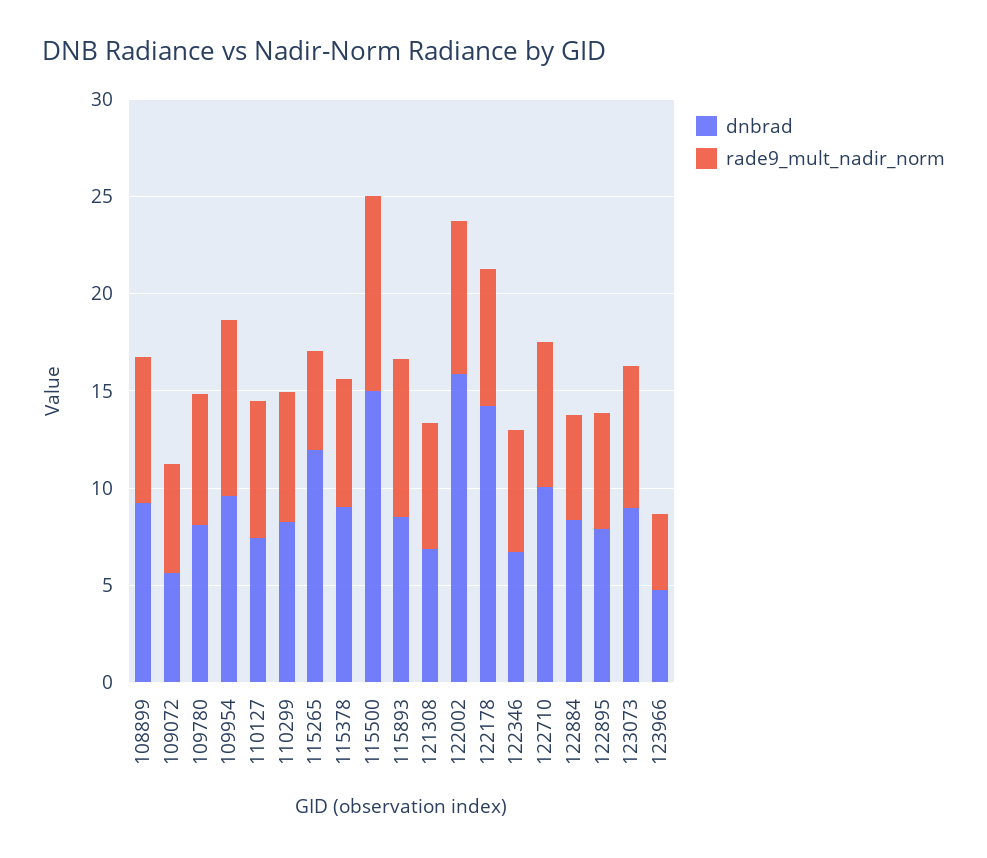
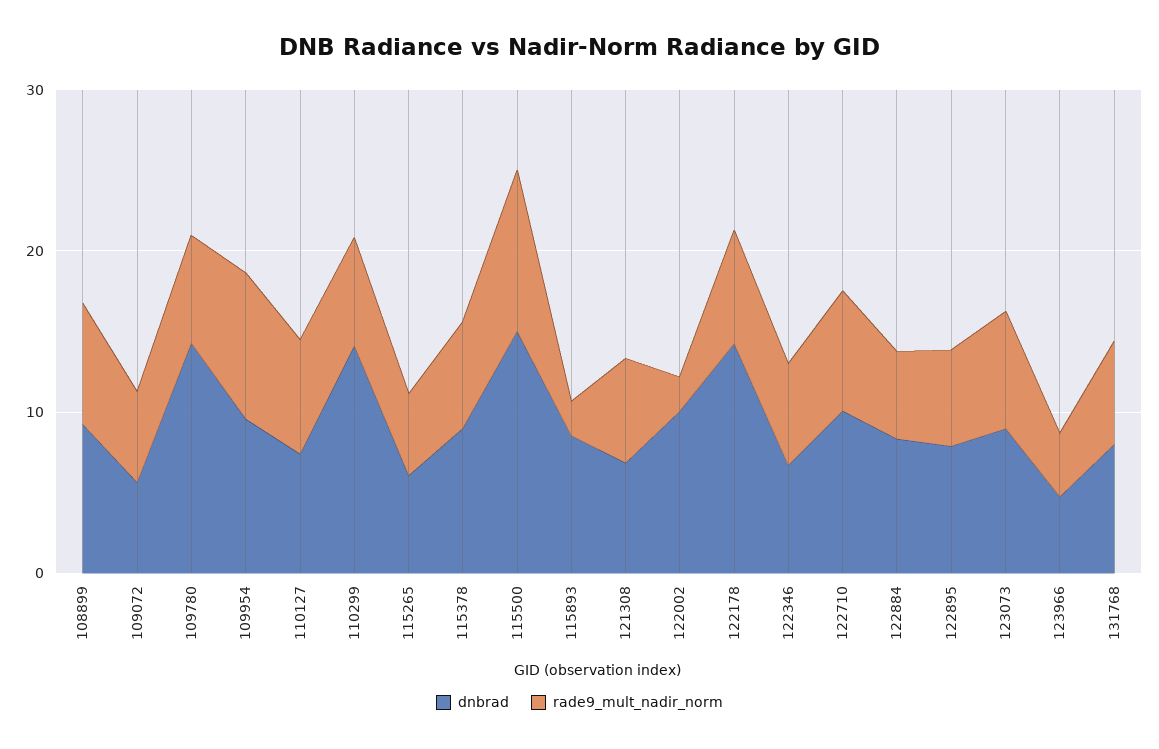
  {
    "dnbrad": {
      "108899": 9,
      "109072": 6,
-     "109780": 8,
+     "109780": 14,
      "109954": 10,
      "110127": 7,
-     "110299": 8,
+     "110299": 14,
-     "115265": 12,
+     "115265": 6,
      "115378": 9,
      "115500": 15,
      "115893": 9,
      "121308": 7,
-     "122002": 16,
+     "122002": 10,
      "122178": 14,
      "122346": 7,
      "122710": 10,
      "122884": 8,
      "122895": 8,
      "123073": 9,
-     "123966": 5
+     "123966": 5,
+     "131768": 8
    },
    "rade9_mult_nadir_norm": {
      "108899": 8,
      "109072": 6,
      "109780": 7,
      "109954": 9,
      "110127": 7,
      "110299": 7,
      "115265": 5,
      "115378": 7,
      "115500": 10,
-     "115893": 8,
+     "115893": 2,
      "121308": 6,
-     "122002": 8,
+     "122002": 2,
      "122178": 7,
      "122346": 6,
      "122710": 7,
      "122884": 5,
      "122895": 6,
      "123073": 7,
-     "123966": 4
+     "123966": 4,
+     "131768": 6
    }
  }

